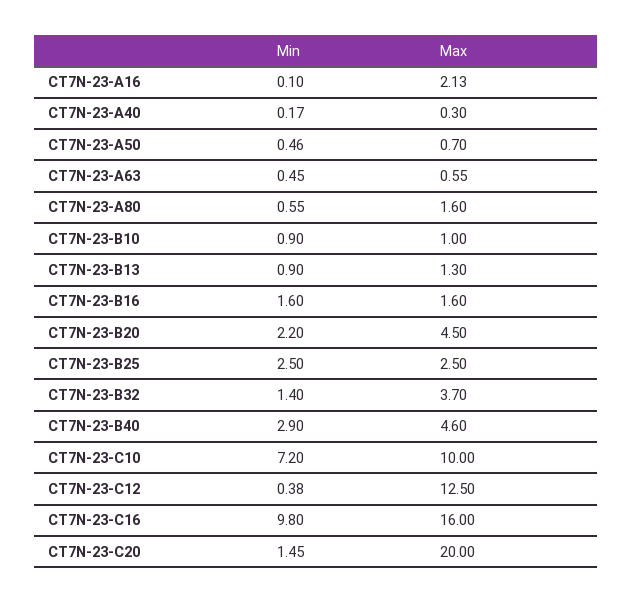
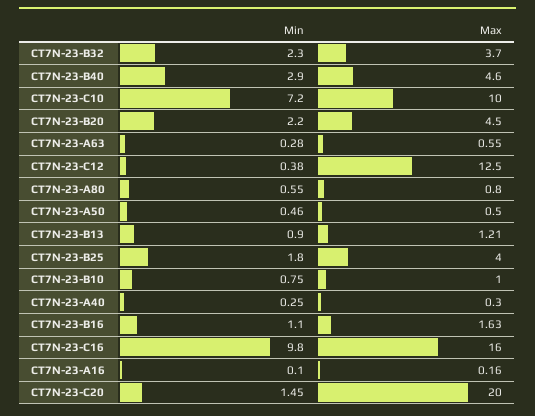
  {
    "Min": {
      "CT7N-23-A16": 0.1,
-     "CT7N-23-A40": 0.17,
+     "CT7N-23-A40": 0.25,
      "CT7N-23-A50": 0.46,
-     "CT7N-23-A63": 0.45,
+     "CT7N-23-A63": 0.28,
      "CT7N-23-A80": 0.55,
-     "CT7N-23-B10": 0.9,
+     "CT7N-23-B10": 0.75,
      "CT7N-23-B13": 0.9,
-     "CT7N-23-B16": 1.6,
+     "CT7N-23-B16": 1.1,
      "CT7N-23-B20": 2.2,
-     "CT7N-23-B25": 2.5,
+     "CT7N-23-B25": 1.8,
-     "CT7N-23-B32": 1.4,
+     "CT7N-23-B32": 2.3,
      "CT7N-23-B40": 2.9,
      "CT7N-23-C10": 7.2,
      "CT7N-23-C12": 0.38,
      "CT7N-23-C16": 9.8,
      "CT7N-23-C20": 1.45
    },
    "Max": {
-     "CT7N-23-A16": 2.13,
+     "CT7N-23-A16": 0.16,
      "CT7N-23-A40": 0.3,
-     "CT7N-23-A50": 0.7,
+     "CT7N-23-A50": 0.5,
      "CT7N-23-A63": 0.55,
-     "CT7N-23-A80": 1.6,
+     "CT7N-23-A80": 0.8,
      "CT7N-23-B10": 1,
-     "CT7N-23-B13": 1.3,
+     "CT7N-23-B13": 1.21,
-     "CT7N-23-B16": 1.6,
+     "CT7N-23-B16": 1.63,
      "CT7N-23-B20": 4.5,
-     "CT7N-23-B25": 2.5,
+     "CT7N-23-B25": 4,
      "CT7N-23-B32": 3.7,
      "CT7N-23-B40": 4.6,
      "CT7N-23-C10": 10,
      "CT7N-23-C12": 12.5,
      "CT7N-23-C16": 16,
      "CT7N-23-C20": 20
    }
  }

